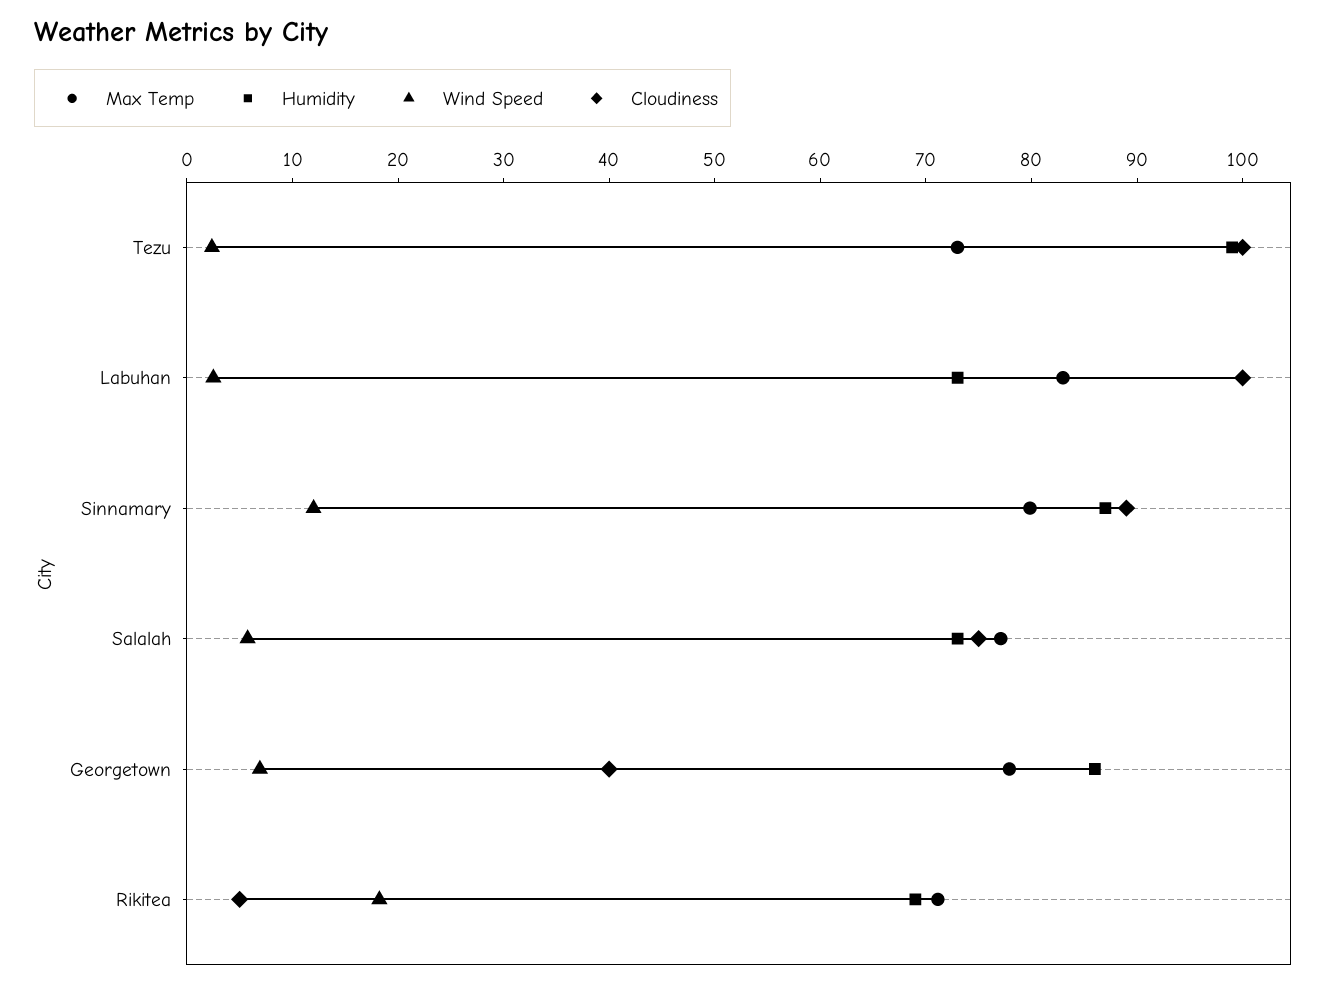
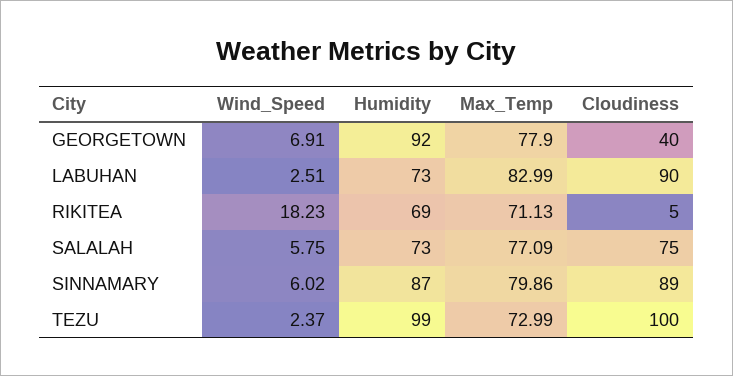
  {
    "Max Temp": {
      "Tezu": 72.99,
      "Labuhan": 82.99,
      "Sinnamary": 79.86,
      "Salalah": 77.09,
      "Georgetown": 77.9,
      "Rikitea": 71.13
    },
    "Humidity": {
      "Tezu": 99,
      "Labuhan": 73,
      "Sinnamary": 87,
      "Salalah": 73,
-     "Georgetown": 86,
+     "Georgetown": 92,
      "Rikitea": 69
    },
    "Wind Speed": {
      "Tezu": 2.37,
      "Labuhan": 2.51,
-     "Sinnamary": 12,
+     "Sinnamary": 6.02,
      "Salalah": 5.75,
      "Georgetown": 6.91,
      "Rikitea": 18.23
    },
    "Cloudiness": {
      "Tezu": 100,
-     "Labuhan": 100,
+     "Labuhan": 90,
      "Sinnamary": 89,
      "Salalah": 75,
      "Georgetown": 40,
      "Rikitea": 5
    }
  }

